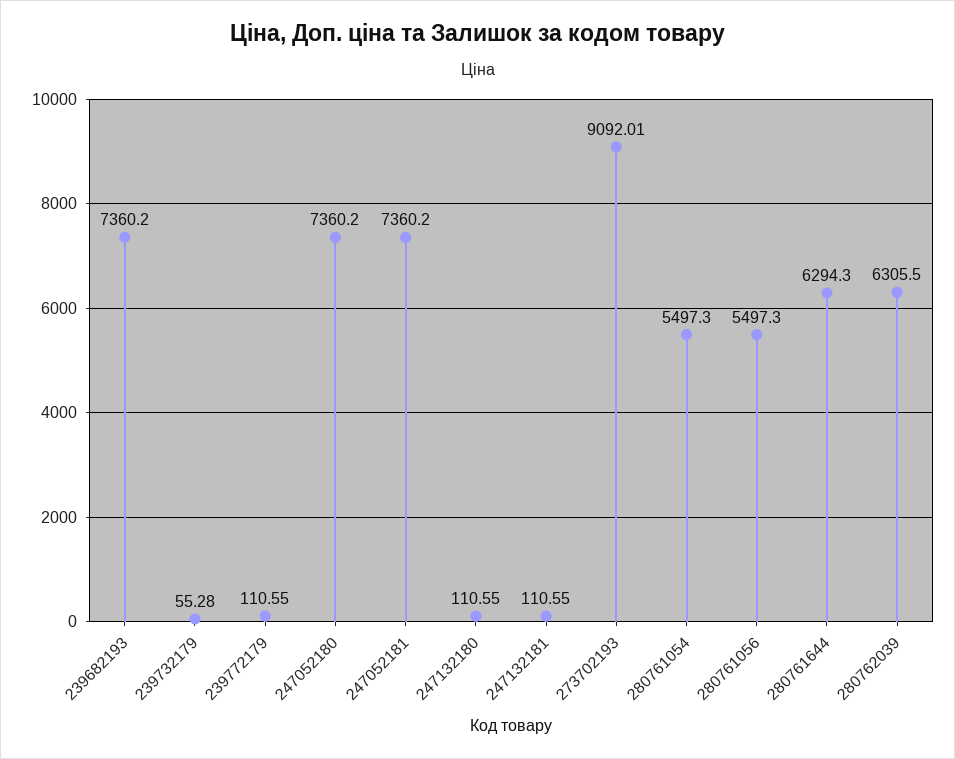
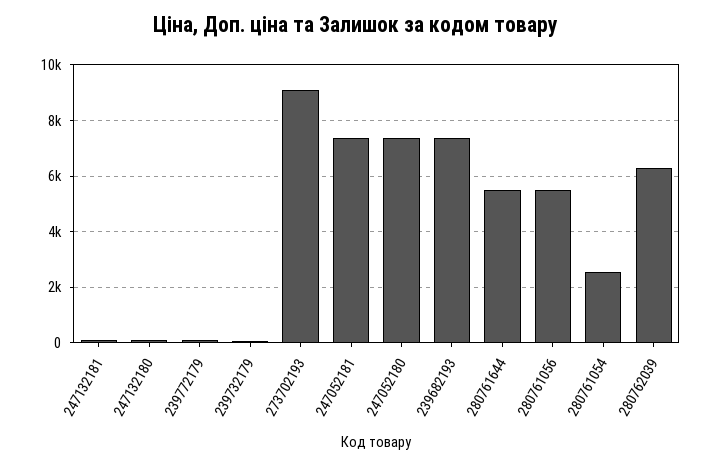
  {
    "239682193": 7360.2,
    "239732179": 55.28,
    "239772179": 110.55,
    "247052180": 7360.2,
    "247052181": 7360.2,
    "247132180": 110.55,
    "247132181": 110.55,
    "273702193": 9092.01,
-   "280761054": 5497.3,
+   "280761054": 2500,
    "280761056": 5497.3,
-   "280761644": 6294.3,
+   "280761644": 5500,
    "280762039": 6305.5
  }

